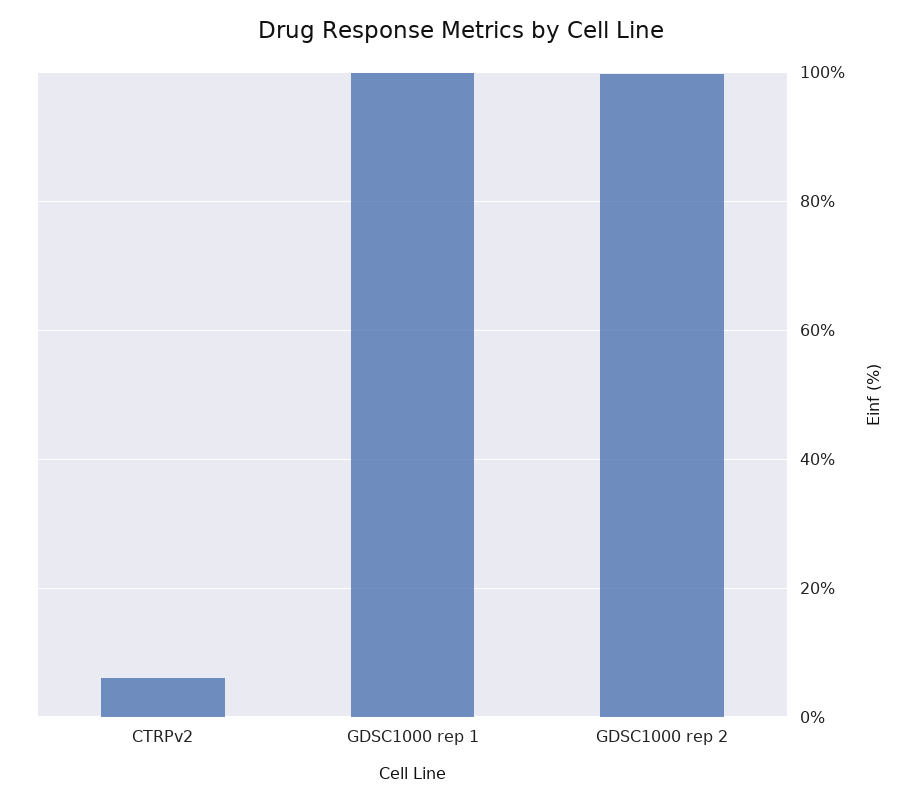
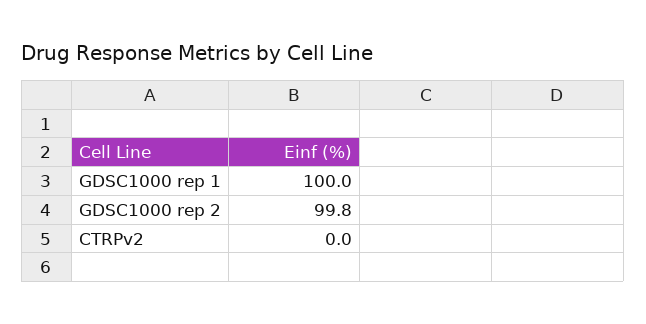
  {
-   "CTRPv2": 6,
+   "CTRPv2": 0,
    "GDSC1000 rep 1": 100,
    "GDSC1000 rep 2": 99.8
  }

